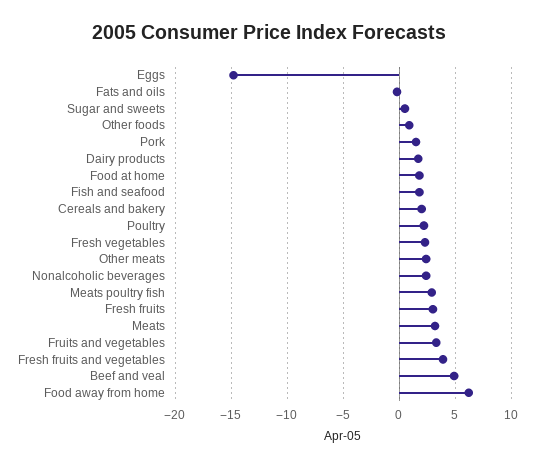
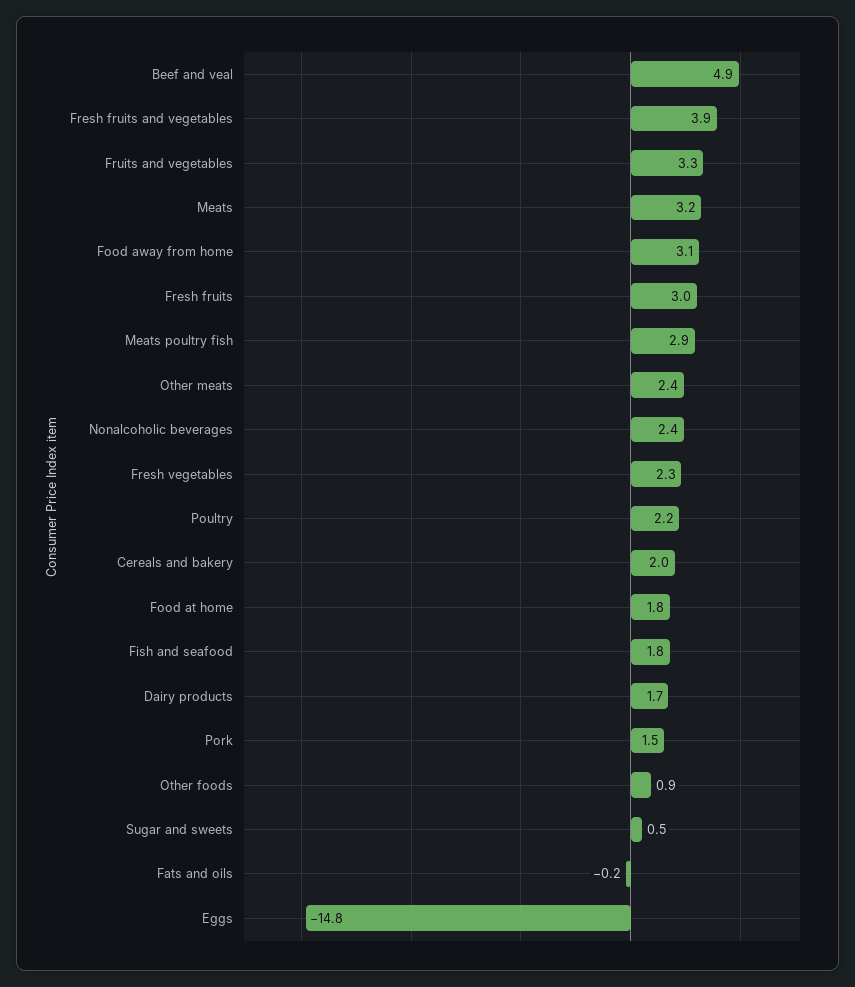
  {
    "Eggs": -14.8,
    "Fats and oils": -0.2,
    "Sugar and sweets": 0.5,
    "Other foods": 0.9,
    "Pork": 1.5,
    "Dairy products": 1.7,
    "Food at home": 1.8,
    "Fish and seafood": 1.8,
    "Cereals and bakery": 2,
    "Poultry": 2.2,
    "Fresh vegetables": 2.3,
    "Other meats": 2.4,
    "Nonalcoholic beverages": 2.4,
    "Meats poultry fish": 2.9,
    "Fresh fruits": 3,
    "Meats": 3.2,
    "Fruits and vegetables": 3.3,
    "Fresh fruits and vegetables": 3.9,
    "Beef and veal": 4.9,
-   "Food away from home": 6
+   "Food away from home": 3.1
  }

